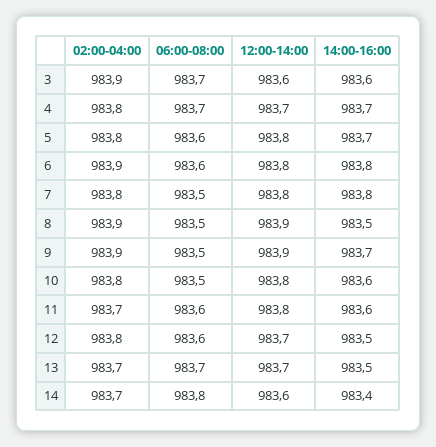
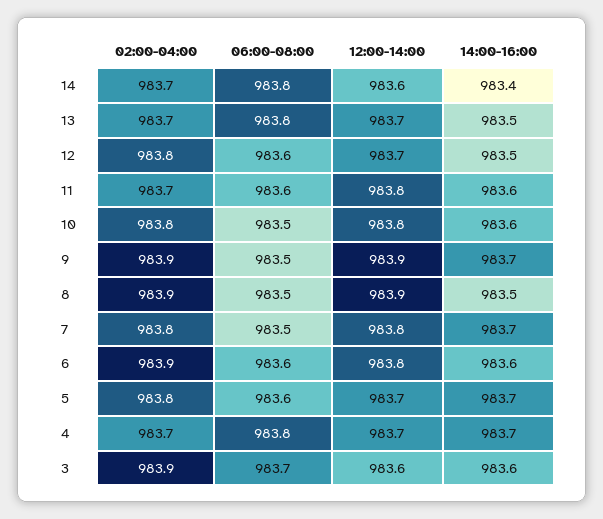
  {
    "02:00-04:00": {
      "3": 983.9,
-     "4": 983.8,
+     "4": 983.7,
      "5": 983.8,
      "6": 983.9,
      "7": 983.8,
      "8": 983.9,
      "9": 983.9,
      "10": 983.8,
      "11": 983.7,
      "12": 983.8,
      "13": 983.7,
      "14": 983.7
    },
    "06:00-08:00": {
      "3": 983.7,
-     "4": 983.7,
+     "4": 983.8,
      "5": 983.6,
      "6": 983.6,
      "7": 983.5,
      "8": 983.5,
      "9": 983.5,
      "10": 983.5,
      "11": 983.6,
      "12": 983.6,
-     "13": 983.7,
+     "13": 983.8,
      "14": 983.8
    },
    "12:00-14:00": {
      "3": 983.6,
      "4": 983.7,
-     "5": 983.8,
+     "5": 983.7,
      "6": 983.8,
      "7": 983.8,
      "8": 983.9,
      "9": 983.9,
      "10": 983.8,
      "11": 983.8,
      "12": 983.7,
      "13": 983.7,
      "14": 983.6
    },
    "14:00-16:00": {
      "3": 983.6,
      "4": 983.7,
      "5": 983.7,
-     "6": 983.8,
+     "6": 983.6,
-     "7": 983.8,
+     "7": 983.7,
      "8": 983.5,
      "9": 983.7,
      "10": 983.6,
      "11": 983.6,
      "12": 983.5,
      "13": 983.5,
      "14": 983.4
    }
  }

